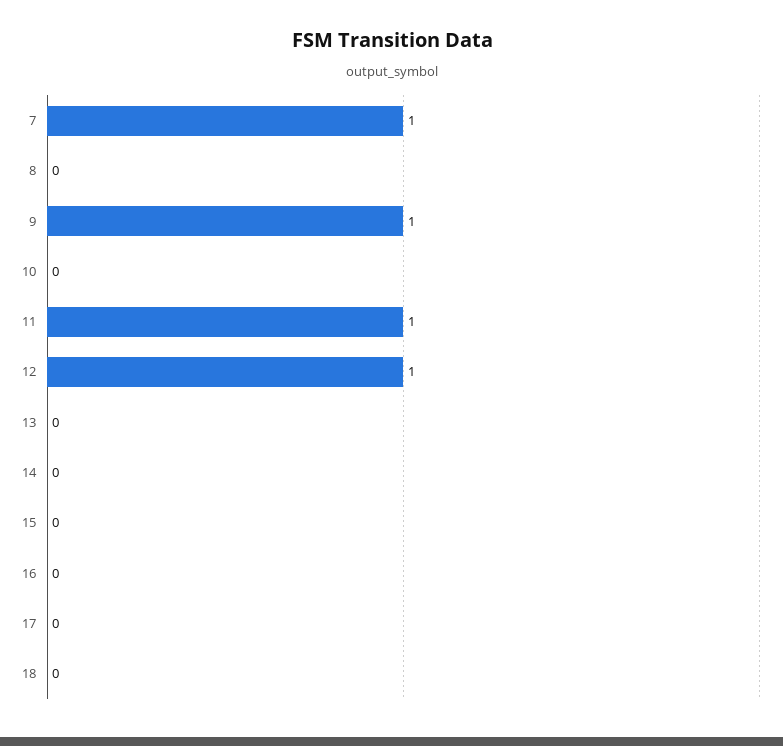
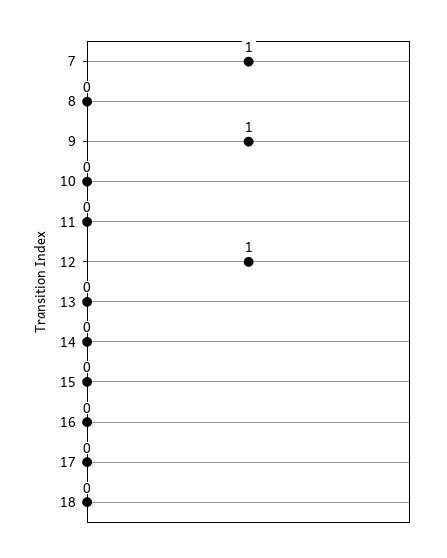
  {
    "7": 1,
    "8": 0,
    "9": 1,
    "10": 0,
-   "11": 1,
+   "11": 0,
    "12": 1,
    "13": 0,
    "14": 0,
    "15": 0,
    "16": 0,
    "17": 0,
    "18": 0
  }

